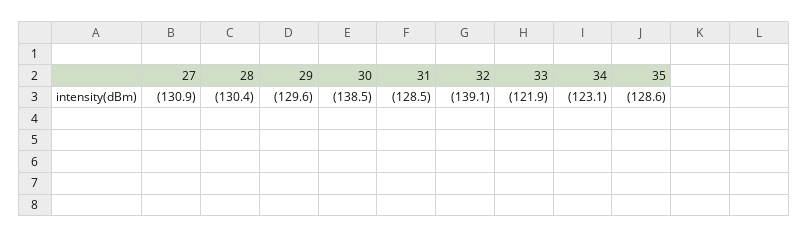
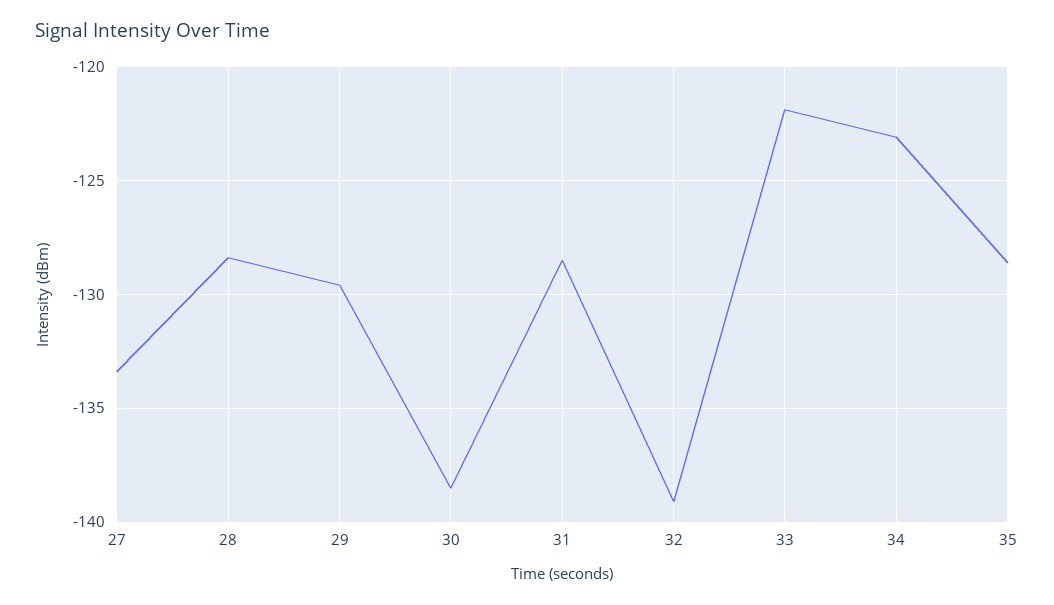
  {
-   "27": -130.9,
+   "27": -133.5,
-   "28": -130.4,
+   "28": -128.5,
    "29": -129.6,
    "30": -138.5,
    "31": -128.5,
    "32": -139.1,
    "33": -121.9,
    "34": -123.1,
    "35": -128.6
  }

